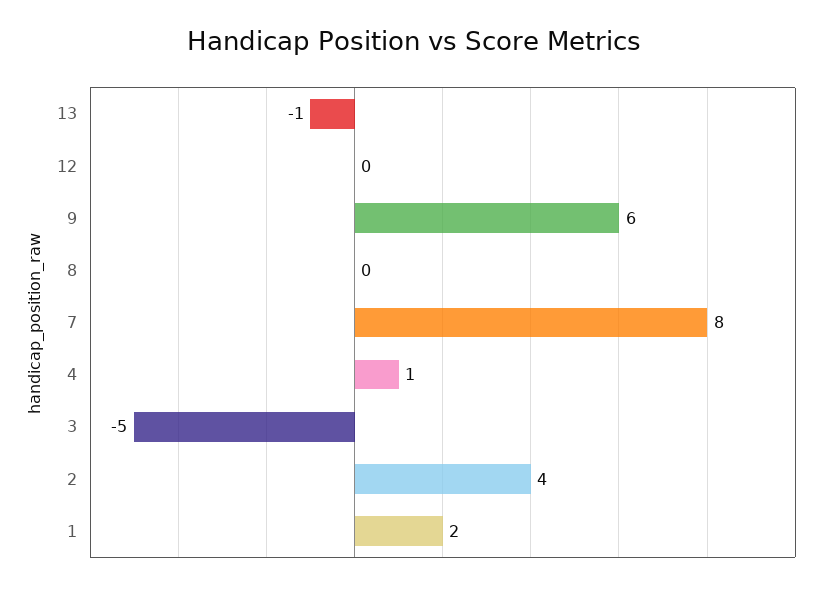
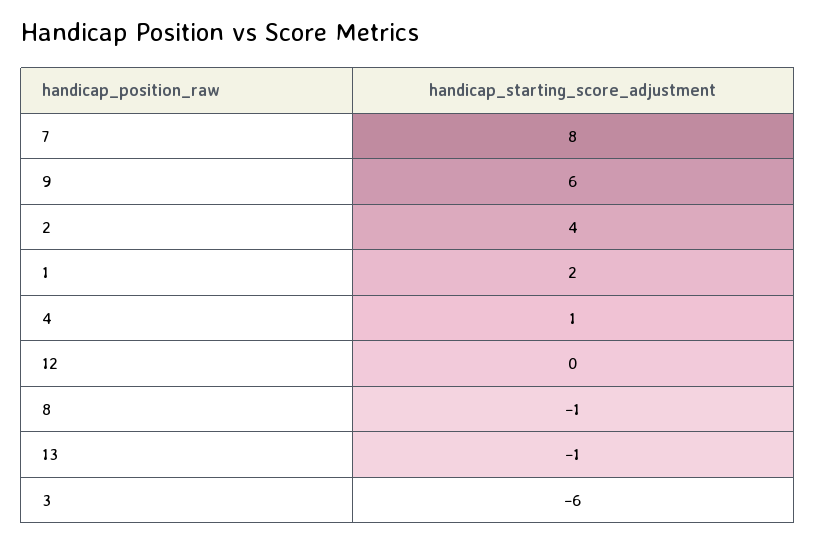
  {
    "13": -1,
    "12": 0,
    "9": 6,
-   "8": 0,
+   "8": -1,
    "7": 8,
    "4": 1,
-   "3": -5,
+   "3": -6,
    "2": 4,
    "1": 2
  }

